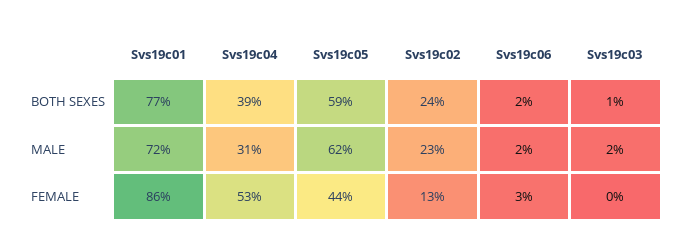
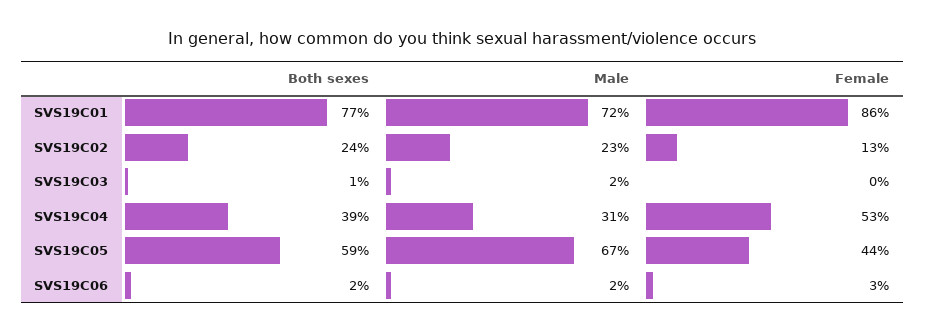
  {
    "Svs19c01": {
      "BOTH SEXES": 77,
      "MALE": 72,
      "FEMALE": 86
    },
    "Svs19c04": {
      "BOTH SEXES": 39,
      "MALE": 31,
      "FEMALE": 53
    },
    "Svs19c05": {
      "BOTH SEXES": 59,
-     "MALE": 62,
+     "MALE": 67,
      "FEMALE": 44
    },
    "Svs19c02": {
      "BOTH SEXES": 24,
      "MALE": 23,
      "FEMALE": 13
    },
    "Svs19c06": {
      "BOTH SEXES": 2,
      "MALE": 2,
      "FEMALE": 3
    },
    "Svs19c03": {
      "BOTH SEXES": 1,
      "MALE": 2,
      "FEMALE": 0
    }
  }

